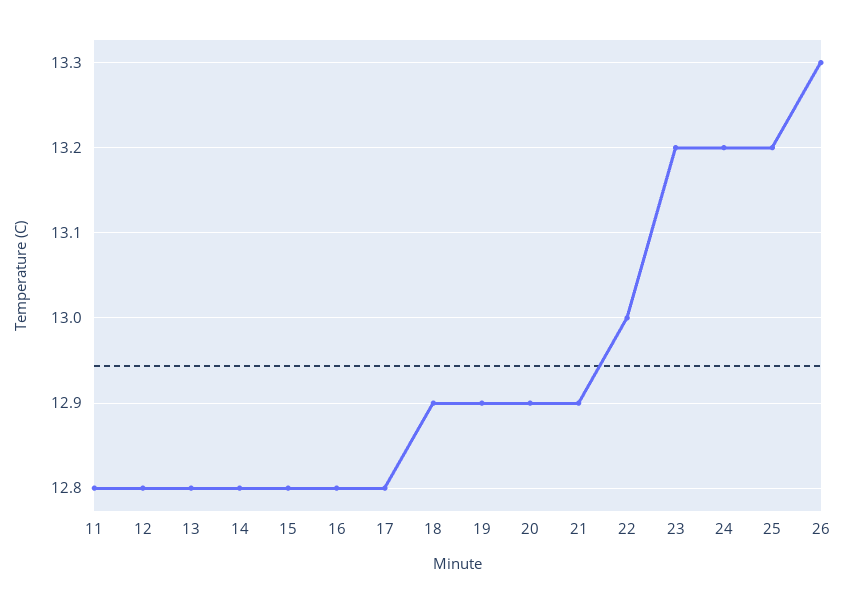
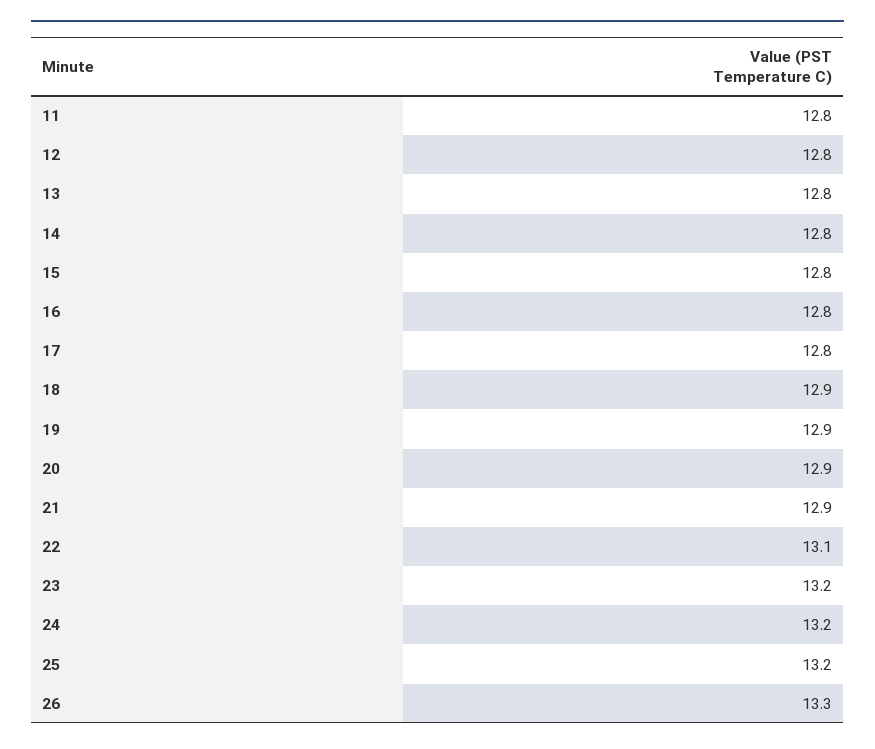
  {
    "11": 12.8,
    "12": 12.8,
    "13": 12.8,
    "14": 12.8,
    "15": 12.8,
    "16": 12.8,
    "17": 12.8,
    "18": 12.9,
    "19": 12.9,
    "20": 12.9,
    "21": 12.9,
-   "22": 13,
+   "22": 13.1,
    "23": 13.2,
    "24": 13.2,
    "25": 13.2,
    "26": 13.3
  }

